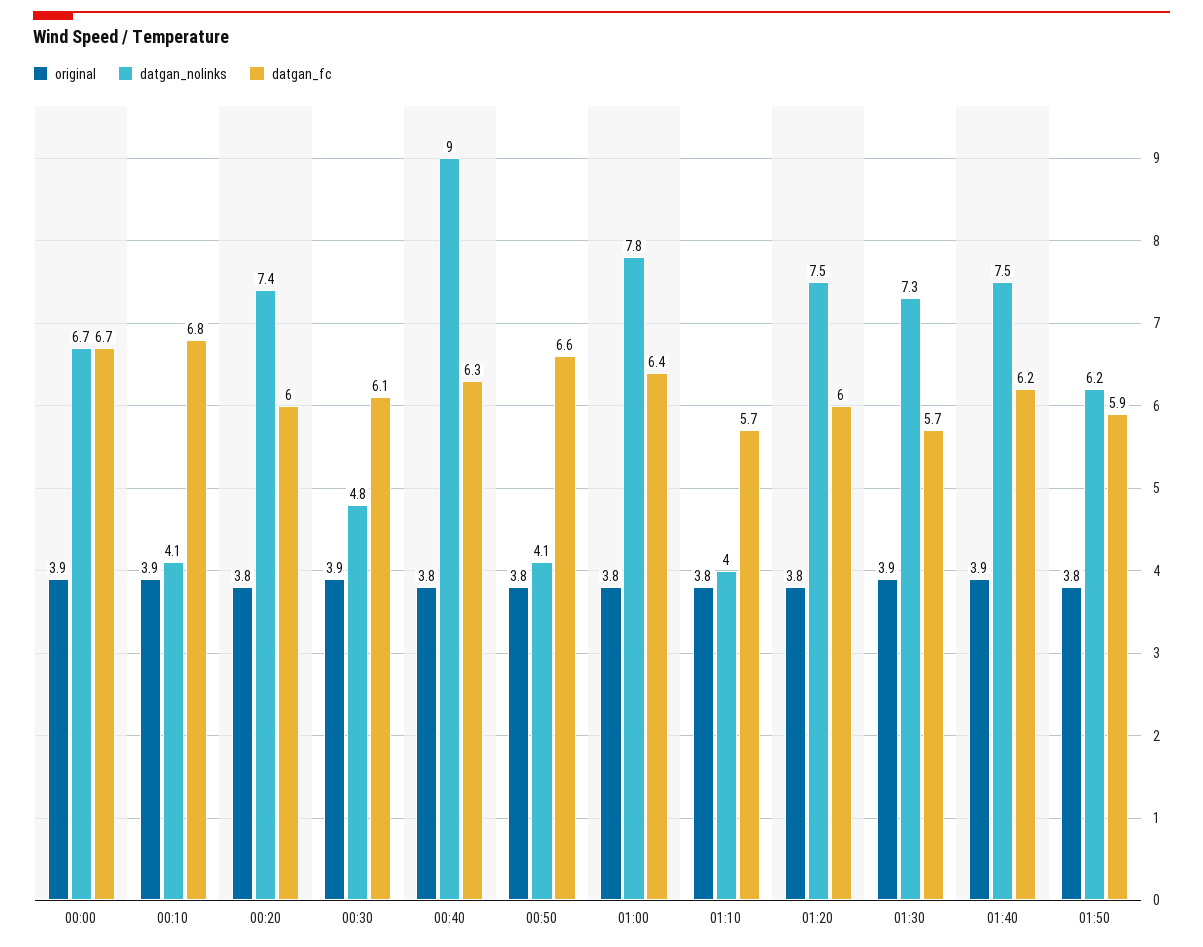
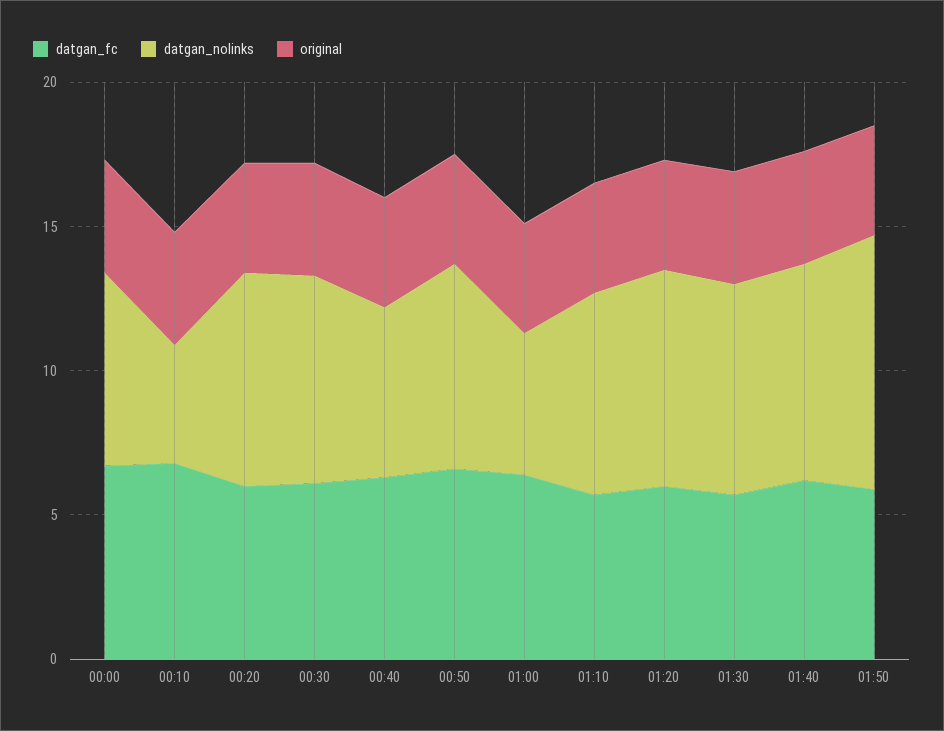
  {
    "original": {
      "00:00": 3.9,
      "00:10": 3.9,
      "00:20": 3.8,
      "00:30": 3.9,
      "00:40": 3.8,
      "00:50": 3.8,
      "01:00": 3.8,
      "01:10": 3.8,
      "01:20": 3.8,
      "01:30": 3.9,
      "01:40": 3.9,
      "01:50": 3.8
    },
    "datgan_nolinks": {
      "00:00": 6.7,
      "00:10": 4.1,
      "00:20": 7.4,
-     "00:30": 4.8,
+     "00:30": 7,
-     "00:40": 9,
+     "00:40": 6,
-     "00:50": 4.1,
+     "00:50": 7,
-     "01:00": 7.8,
+     "01:00": 5,
-     "01:10": 4,
+     "01:10": 7,
      "01:20": 7.5,
      "01:30": 7.3,
      "01:40": 7.5,
-     "01:50": 6.2
+     "01:50": 9
    },
    "datgan_fc": {
      "00:00": 6.7,
      "00:10": 6.8,
      "00:20": 6,
      "00:30": 6.1,
      "00:40": 6.3,
      "00:50": 6.6,
      "01:00": 6.4,
      "01:10": 5.7,
      "01:20": 6,
      "01:30": 5.7,
      "01:40": 6.2,
      "01:50": 5.9
    }
  }

